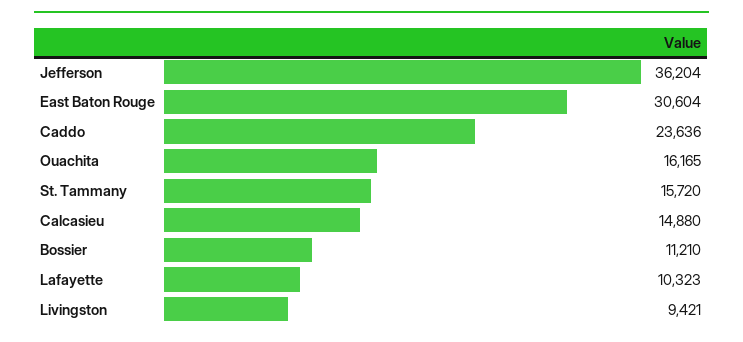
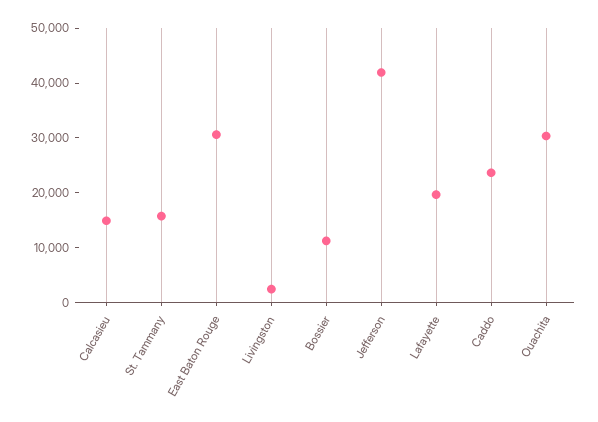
  {
-   "Jefferson": 36204,
+   "Jefferson": 42000,
    "East Baton Rouge": 30604,
    "Caddo": 23636,
-   "Ouachita": 16165,
+   "Ouachita": 30000,
    "St. Tammany": 15720,
    "Calcasieu": 14880,
    "Bossier": 11210,
-   "Lafayette": 10323,
+   "Lafayette": 20000,
-   "Livingston": 9421
+   "Livingston": 2000
  }

